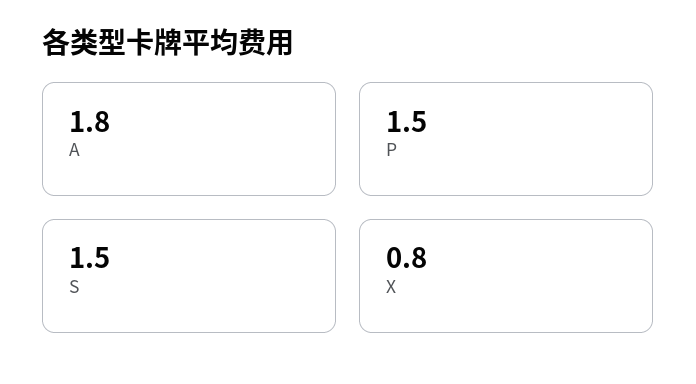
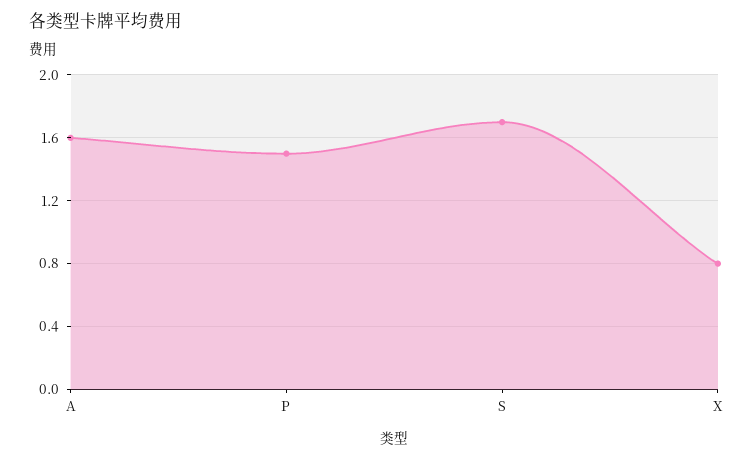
  {
-   "A": 1.8,
+   "A": 1.6,
    "P": 1.5,
-   "S": 1.5,
+   "S": 1.7,
    "X": 0.8
  }

